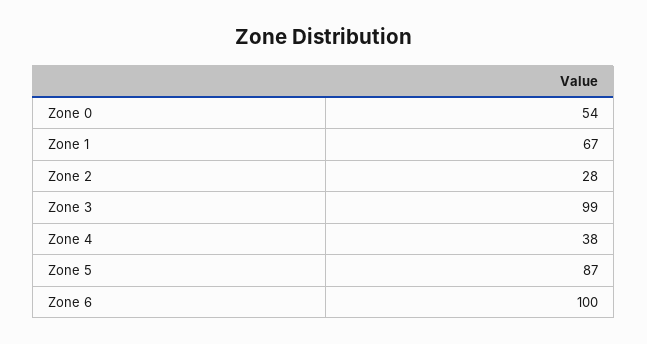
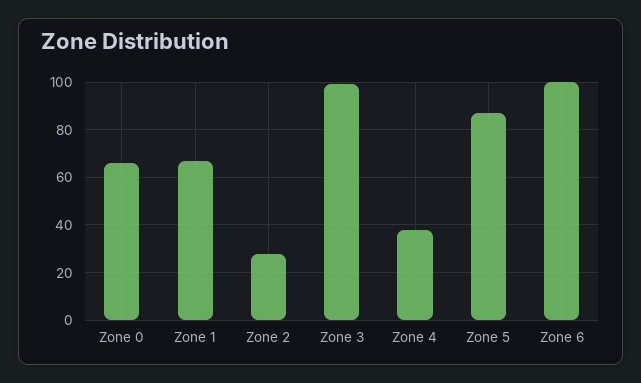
  {
-   "Zone 0": 54,
+   "Zone 0": 65,
    "Zone 1": 67,
    "Zone 2": 28,
    "Zone 3": 99,
    "Zone 4": 38,
    "Zone 5": 87,
    "Zone 6": 100
  }

